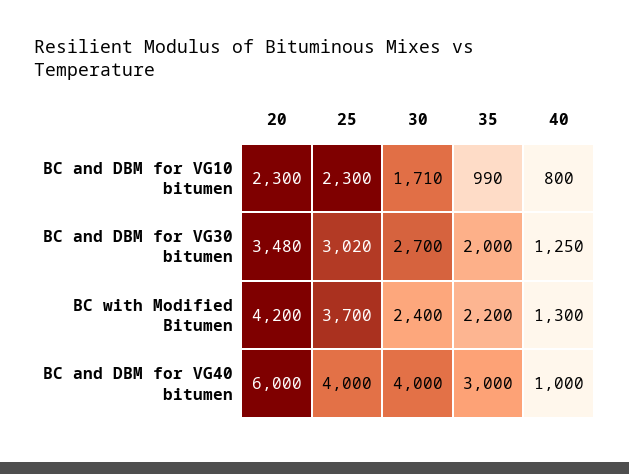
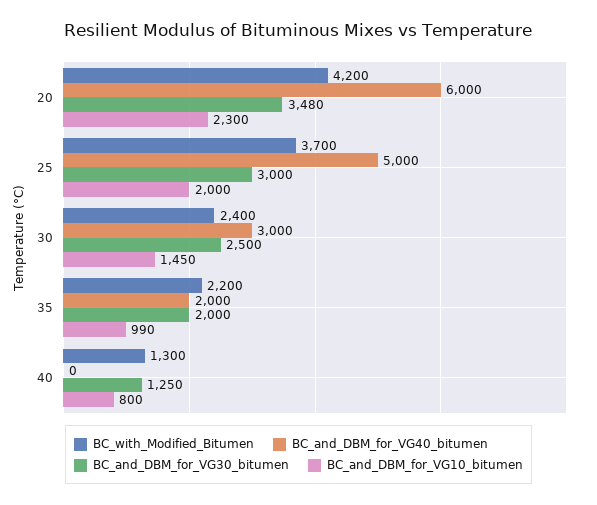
  {
    "BC and DBM for VG10 bitumen": {
      "20": 2300,
-     "25": 2300,
+     "25": 2000,
-     "30": 1710,
+     "30": 1450,
      "35": 990,
      "40": 800
    },
    "BC and DBM for VG30 bitumen": {
      "20": 3480,
-     "25": 3020,
+     "25": 3000,
-     "30": 2700,
+     "30": 2500,
      "35": 2000,
      "40": 1250
    },
    "BC with Modified Bitumen": {
      "20": 4200,
      "25": 3700,
      "30": 2400,
      "35": 2200,
      "40": 1300
    },
    "BC and DBM for VG40 bitumen": {
      "20": 6000,
-     "25": 4000,
+     "25": 5000,
-     "30": 4000,
+     "30": 3000,
-     "35": 3000,
+     "35": 2000,
-     "40": 1000
+     "40": 0
    }
  }

